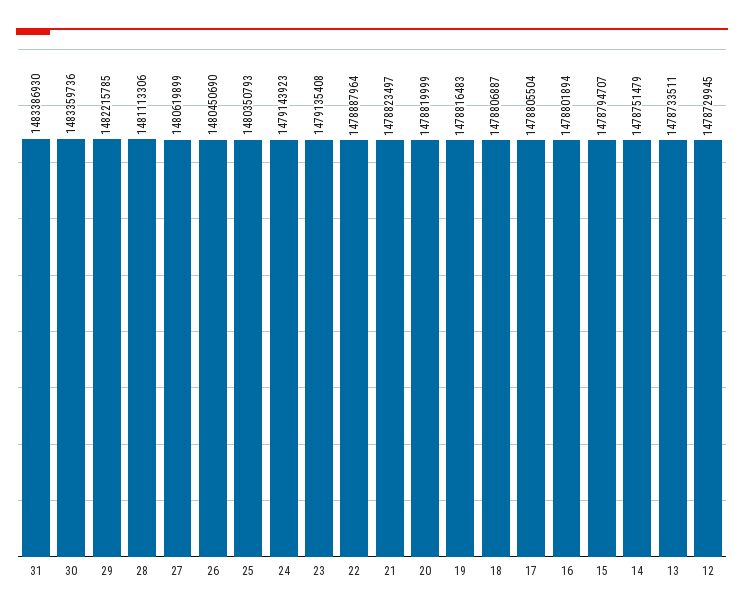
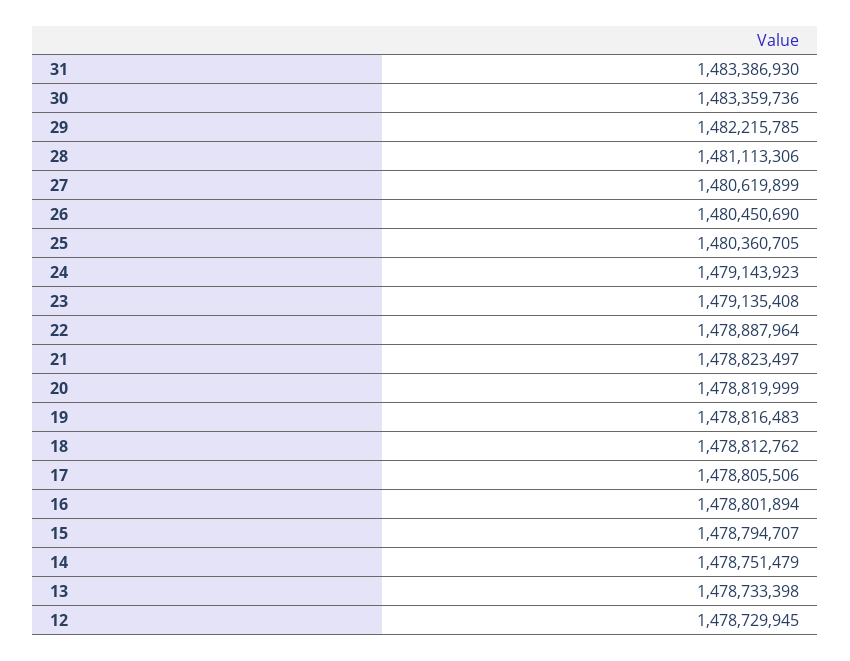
  {
    "31": 1483386930,
    "30": 1483359736,
    "29": 1482215785,
    "28": 1481113306,
    "27": 1480619899,
    "26": 1480450690,
-   "25": 1480350793,
+   "25": 1480360705,
    "24": 1479143923,
    "23": 1479135408,
    "22": 1478887964,
    "21": 1478823497,
    "20": 1478819999,
    "19": 1478816483,
-   "18": 1478806887,
+   "18": 1478812762,
-   "17": 1478805504,
+   "17": 1478805506,
    "16": 1478801894,
    "15": 1478794707,
    "14": 1478751479,
-   "13": 1478733511,
+   "13": 1478733398,
    "12": 1478729945
  }

